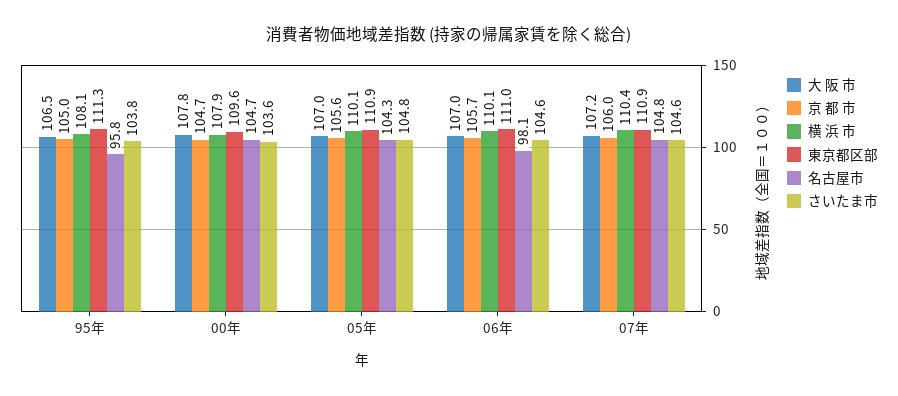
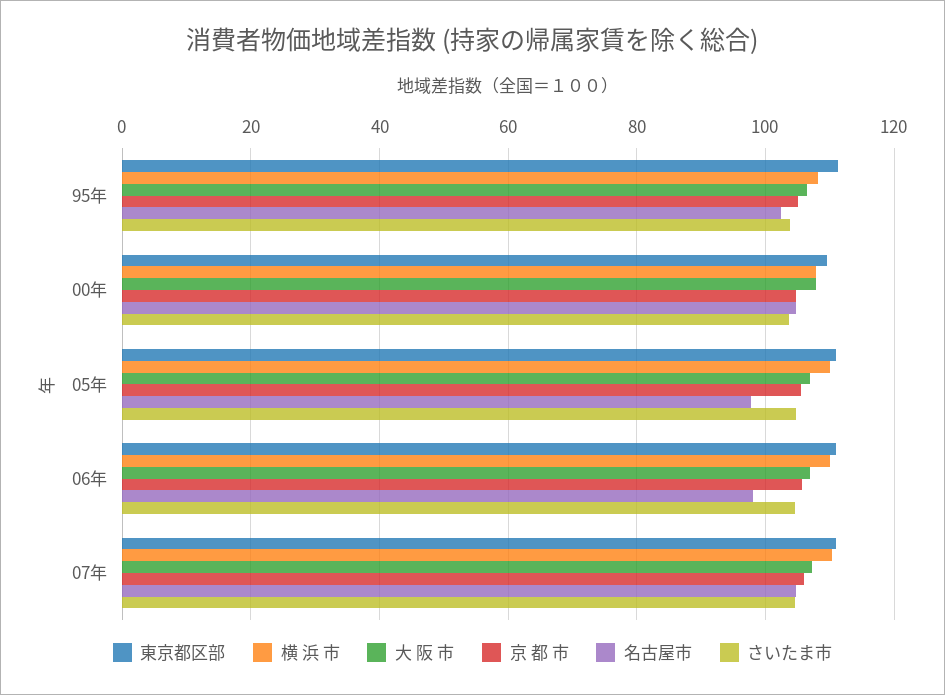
  {
    "大 阪 市": {
      "95年": 106.5,
      "00年": 107.8,
      "05年": 107,
      "06年": 107,
      "07年": 107.2
    },
    "京 都 市": {
      "95年": 105,
      "00年": 104.7,
      "05年": 105.6,
      "06年": 105.7,
      "07年": 106
    },
    "横 浜 市": {
      "95年": 108.1,
      "00年": 107.9,
      "05年": 110.1,
      "06年": 110.1,
      "07年": 110.4
    },
    "東京都区部": {
      "95年": 111.3,
      "00年": 109.6,
      "05年": 110.9,
      "06年": 111,
      "07年": 110.9
    },
    "名古屋市": {
-     "95年": 95.8,
+     "95年": 102,
      "00年": 104.7,
-     "05年": 104.3,
+     "05年": 98,
      "06年": 98.1,
      "07年": 104.8
    },
    "さいたま市": {
      "95年": 103.8,
      "00年": 103.6,
      "05年": 104.8,
      "06年": 104.6,
      "07年": 104.6
    }
  }

